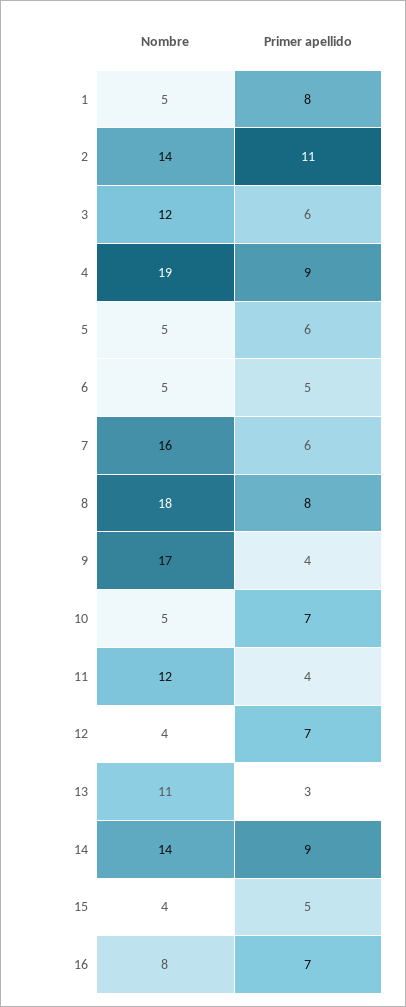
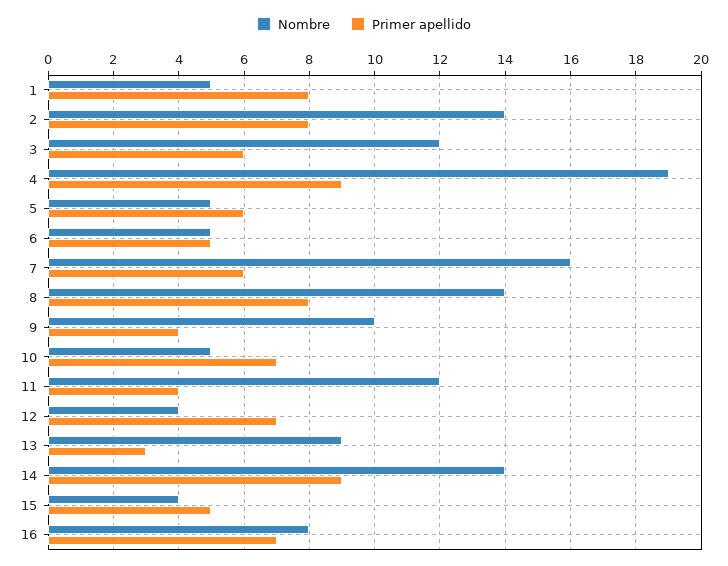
  {
    "Nombre": {
      "1": 5,
      "2": 14,
      "3": 12,
      "4": 19,
      "5": 5,
      "6": 5,
      "7": 16,
-     "8": 18,
+     "8": 14,
-     "9": 17,
+     "9": 10,
      "10": 5,
      "11": 12,
      "12": 4,
-     "13": 11,
+     "13": 9,
      "14": 14,
      "15": 4,
      "16": 8
    },
    "Primer apellido": {
      "1": 8,
-     "2": 11,
+     "2": 8,
      "3": 6,
      "4": 9,
      "5": 6,
      "6": 5,
      "7": 6,
      "8": 8,
      "9": 4,
      "10": 7,
      "11": 4,
      "12": 7,
      "13": 3,
      "14": 9,
      "15": 5,
      "16": 7
    }
  }

